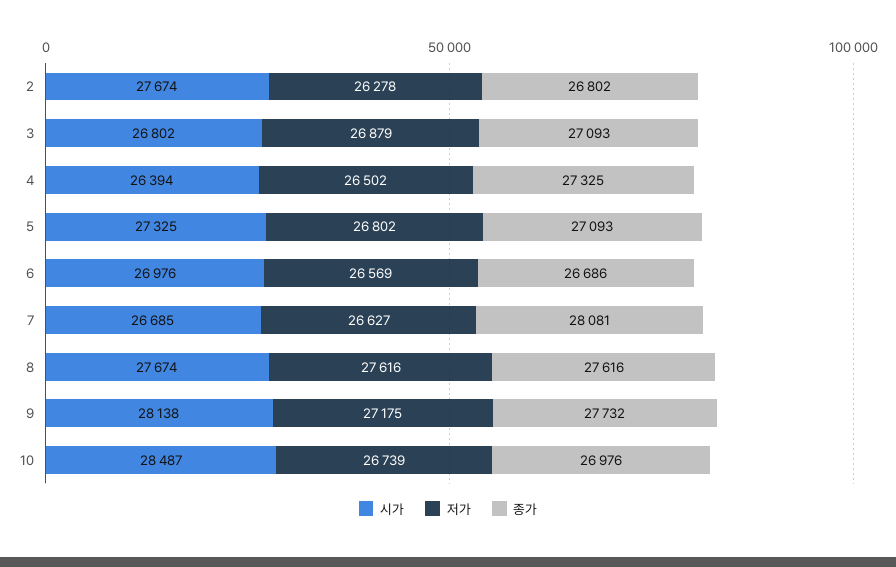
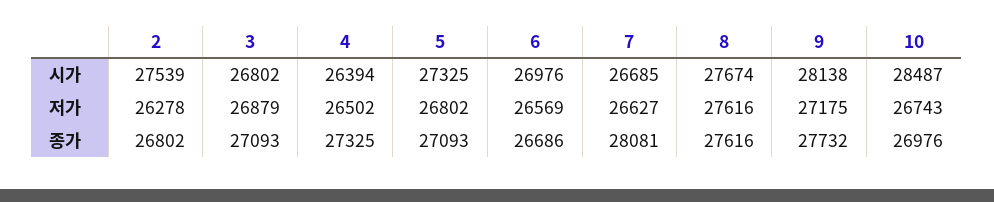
  {
    "시가": {
-     "2": 27674,
+     "2": 27539,
      "3": 26802,
      "4": 26394,
      "5": 27325,
      "6": 26976,
      "7": 26685,
      "8": 27674,
      "9": 28138,
      "10": 28487
    },
    "저가": {
      "2": 26278,
      "3": 26879,
      "4": 26502,
      "5": 26802,
      "6": 26569,
      "7": 26627,
      "8": 27616,
      "9": 27175,
-     "10": 26739
+     "10": 26743
    },
    "종가": {
      "2": 26802,
      "3": 27093,
      "4": 27325,
      "5": 27093,
      "6": 26686,
      "7": 28081,
      "8": 27616,
      "9": 27732,
      "10": 26976
    }
  }

